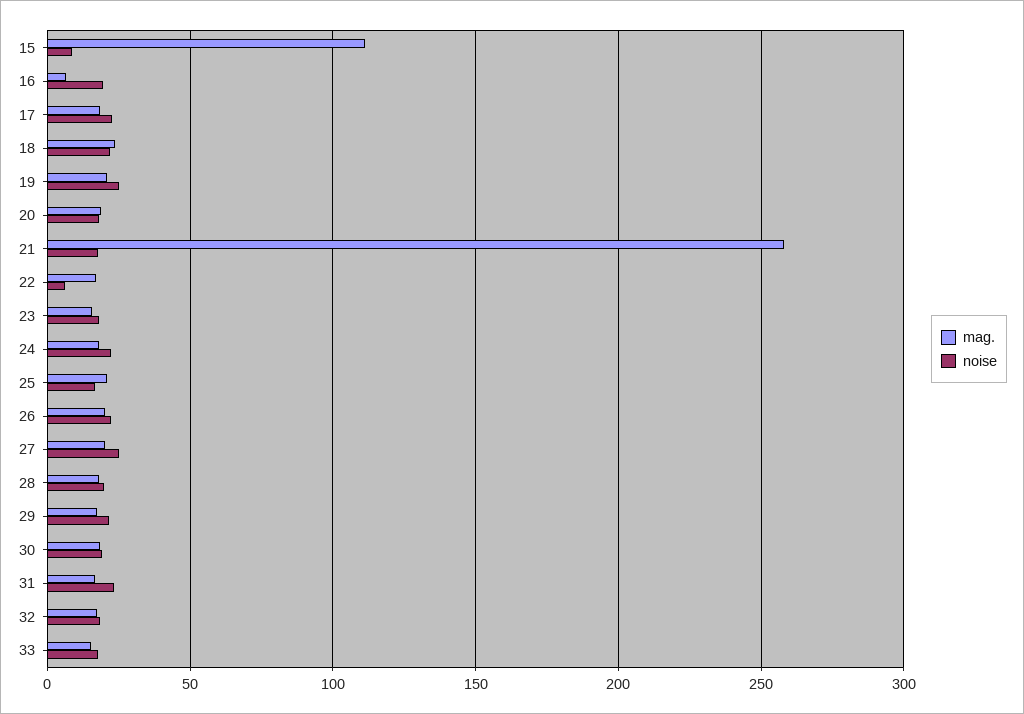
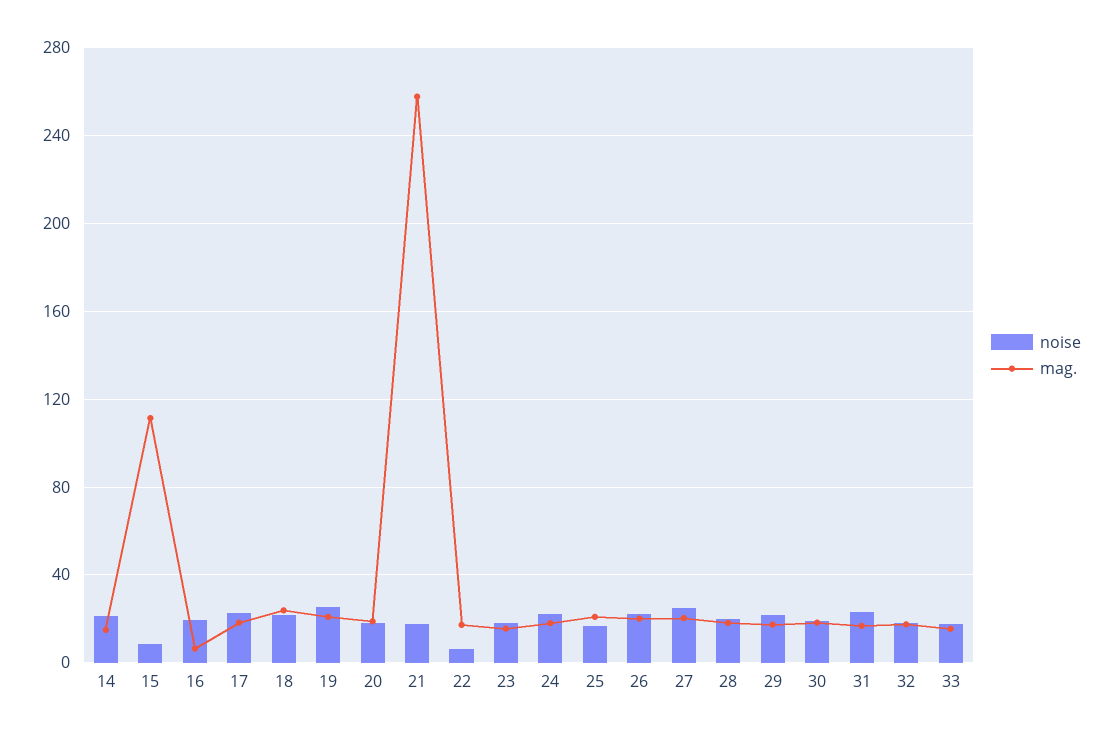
  {
    "mag.": {
      "15": 110,
      "16": 5,
      "17": 20,
      "18": 25,
      "19": 20,
      "20": 20,
      "21": 260,
      "22": 15,
      "23": 15,
      "24": 20,
      "25": 20,
      "26": 20,
      "27": 20,
      "28": 20,
      "29": 15,
      "30": 20,
      "31": 15,
      "32": 20,
-     "33": 15
+     "33": 15,
+     "14": 15
    },
    "noise": {
      "15": 10,
      "16": 20,
      "17": 25,
      "18": 20,
      "19": 25,
      "20": 20,
      "21": 20,
      "22": 5,
      "23": 20,
      "24": 20,
      "25": 15,
      "26": 20,
      "27": 25,
      "28": 20,
      "29": 20,
      "30": 20,
      "31": 25,
      "32": 20,
-     "33": 20
+     "33": 20,
+     "14": 20
    }
  }

